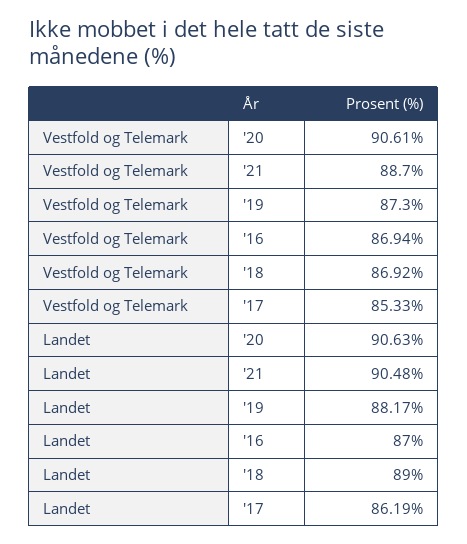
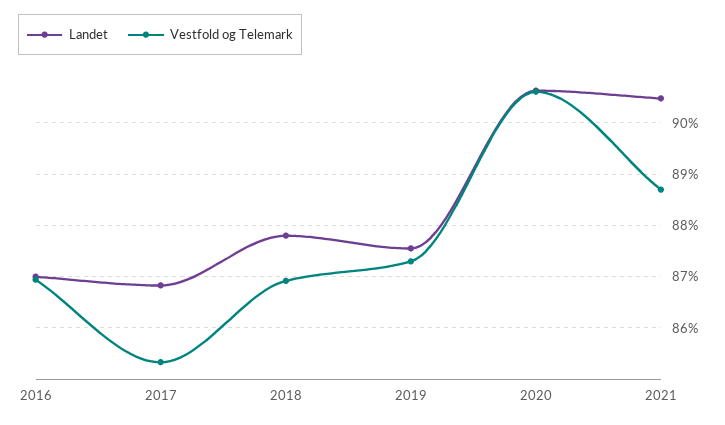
  {
    "Vestfold og Telemark": {
      "'20": 90.61,
      "'21": 88.7,
      "'19": 87.3,
      "'16": 86.94,
      "'18": 86.92,
      "'17": 85.33
    },
    "Landet": {
      "'20": 90.63,
      "'21": 90.48,
-     "'19": 88.17,
+     "'19": 87.6,
      "'16": 87,
-     "'18": 89,
+     "'18": 87.8,
-     "'17": 86.19
+     "'17": 86.8
    }
  }

